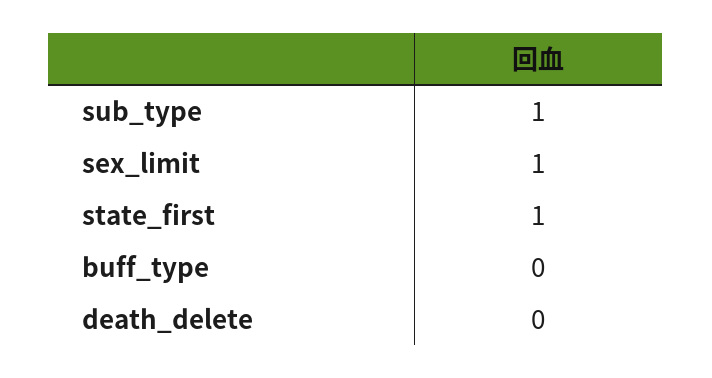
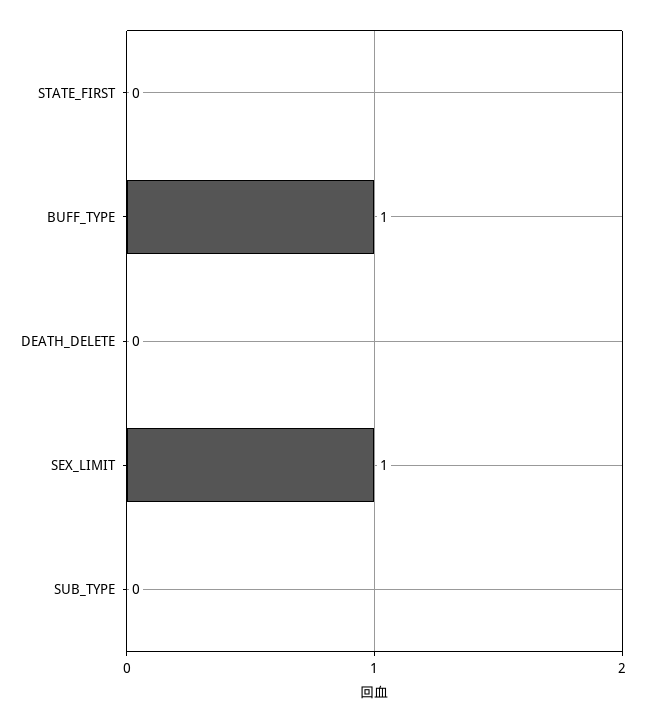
  {
-   "sub_type": 1,
+   "sub_type": 0,
    "sex_limit": 1,
-   "state_first": 1,
+   "state_first": 0,
-   "buff_type": 0,
+   "buff_type": 1,
    "death_delete": 0
  }

